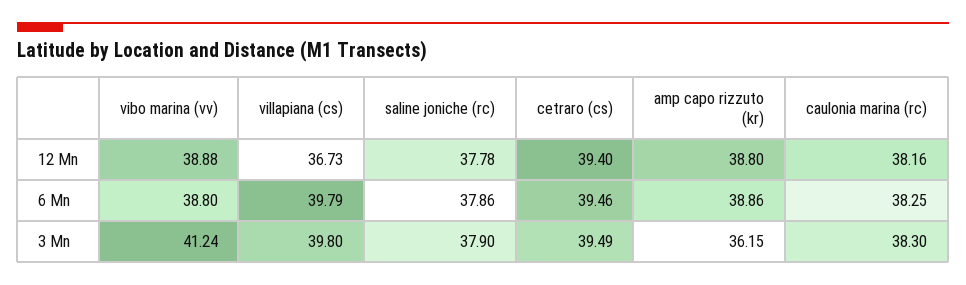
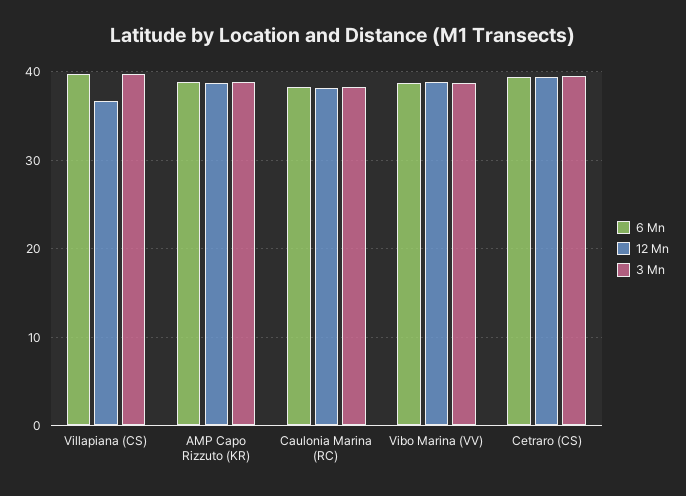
  {
    "12 Mn": {
      "vibo marina (vv)": 38.88,
      "villapiana (cs)": 36.73,
-     "saline joniche (rc)": 37.78,
      "cetraro (cs)": 39.4,
      "amp capo rizzuto (kr)": 38.8,
      "caulonia marina (rc)": 38.16
    },
    "6 Mn": {
      "vibo marina (vv)": 38.8,
      "villapiana (cs)": 39.79,
-     "saline joniche (rc)": 37.86,
      "cetraro (cs)": 39.46,
      "amp capo rizzuto (kr)": 38.86,
      "caulonia marina (rc)": 38.25
    },
    "3 Mn": {
-     "vibo marina (vv)": 41.24,
+     "vibo marina (vv)": 39,
      "villapiana (cs)": 39.8,
-     "saline joniche (rc)": 37.9,
      "cetraro (cs)": 39.49,
-     "amp capo rizzuto (kr)": 36.15,
+     "amp capo rizzuto (kr)": 39,
      "caulonia marina (rc)": 38.3
    }
  }

